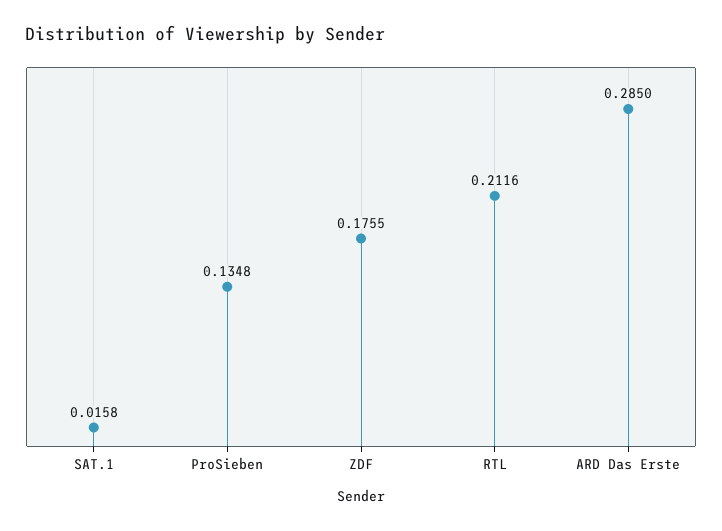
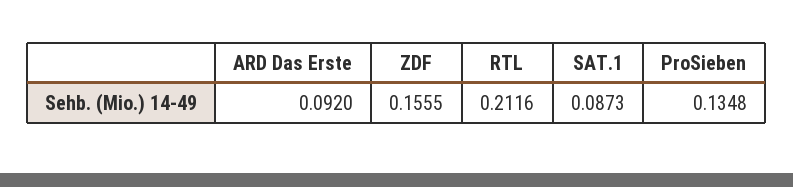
  {
-   "SAT.1": 0.0158,
+   "SAT.1": 0.0873,
    "ProSieben": 0.1348,
-   "ZDF": 0.1755,
+   "ZDF": 0.1555,
    "RTL": 0.2116,
-   "ARD Das Erste": 0.285
+   "ARD Das Erste": 0.092
  }

